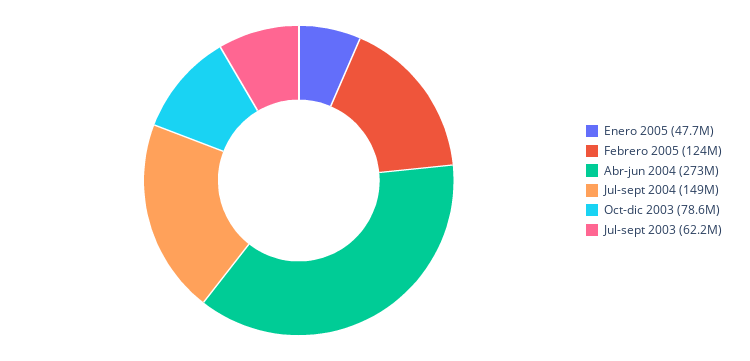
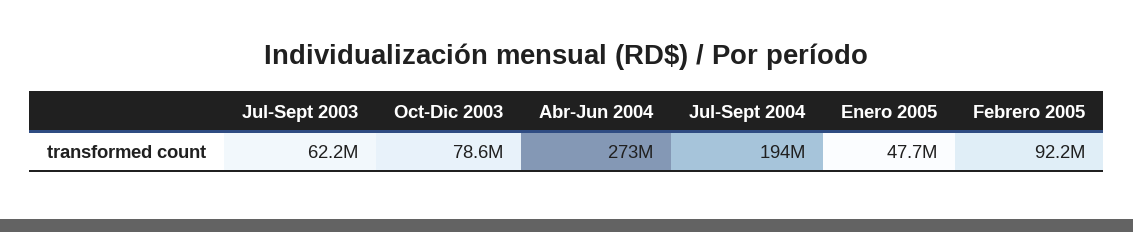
  {
    "Enero 2005": 47700000,
-   "Febrero 2005": 124000000,
+   "Febrero 2005": 92200000,
    "Abr-jun 2004": 273000000,
-   "Jul-sept 2004": 149000000,
+   "Jul-sept 2004": 194000000,
    "Oct-dic 2003": 78600000,
    "Jul-sept 2003": 62200000
  }

